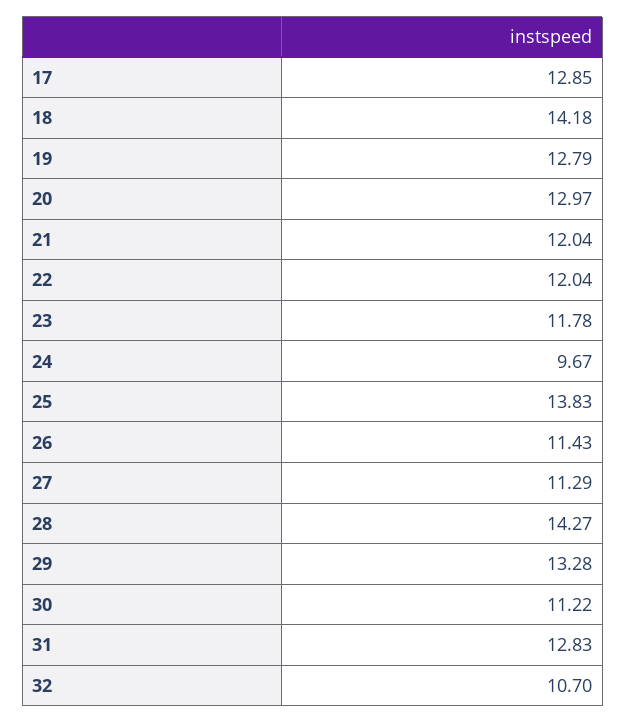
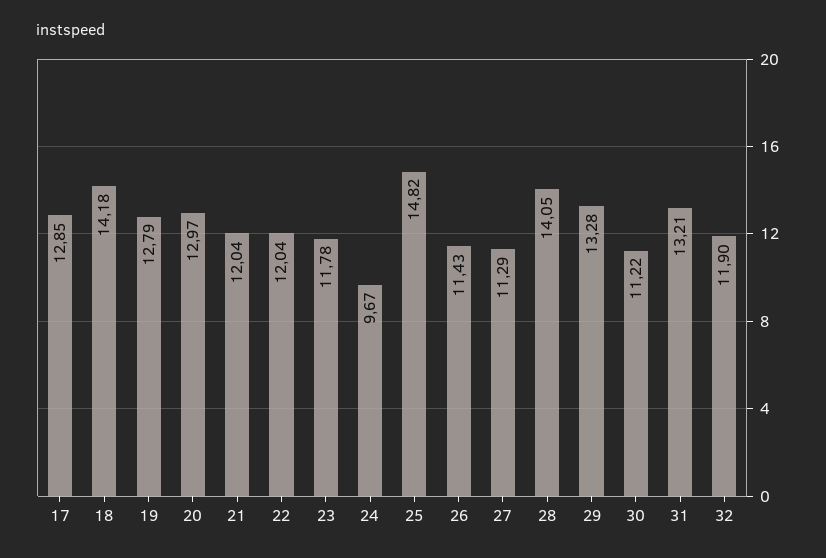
  {
    "17": 12.85,
    "18": 14.18,
    "19": 12.79,
    "20": 12.97,
    "21": 12.04,
    "22": 12.04,
    "23": 11.78,
    "24": 9.67,
-   "25": 13.83,
+   "25": 14.82,
    "26": 11.43,
    "27": 11.29,
-   "28": 14.27,
+   "28": 14.05,
    "29": 13.28,
    "30": 11.22,
-   "31": 12.83,
+   "31": 13.21,
-   "32": 10.7
+   "32": 11.9
  }

